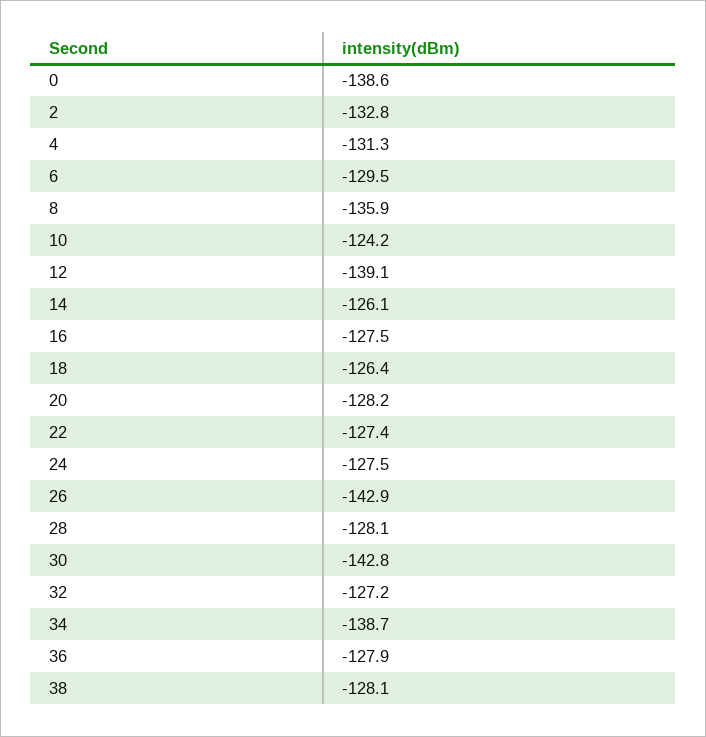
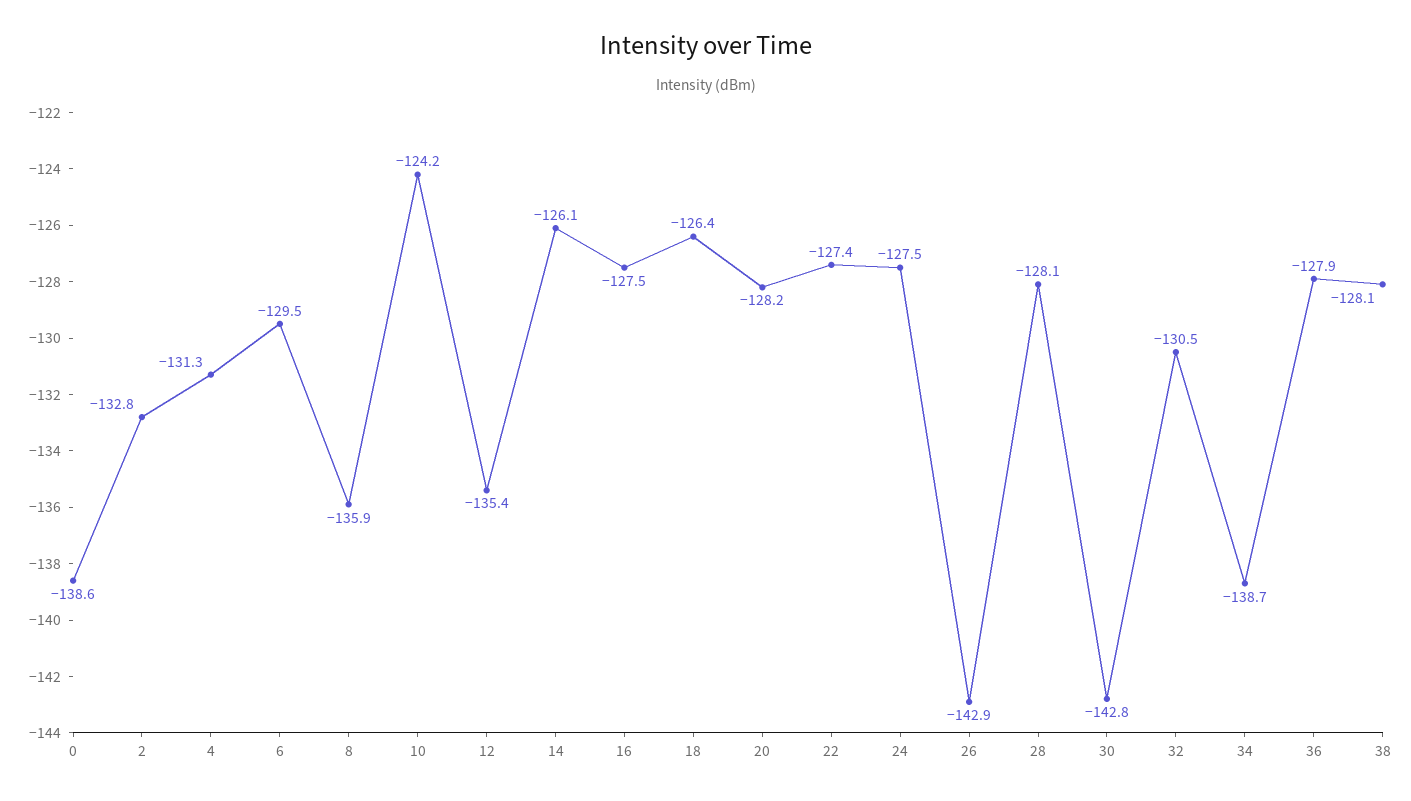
  {
    "0": -138.6,
    "2": -132.8,
    "4": -131.3,
    "6": -129.5,
    "8": -135.9,
    "10": -124.2,
-   "12": -139.1,
+   "12": -135.4,
    "14": -126.1,
    "16": -127.5,
    "18": -126.4,
    "20": -128.2,
    "22": -127.4,
    "24": -127.5,
    "26": -142.9,
    "28": -128.1,
    "30": -142.8,
-   "32": -127.2,
+   "32": -130.5,
    "34": -138.7,
    "36": -127.9,
    "38": -128.1
  }

